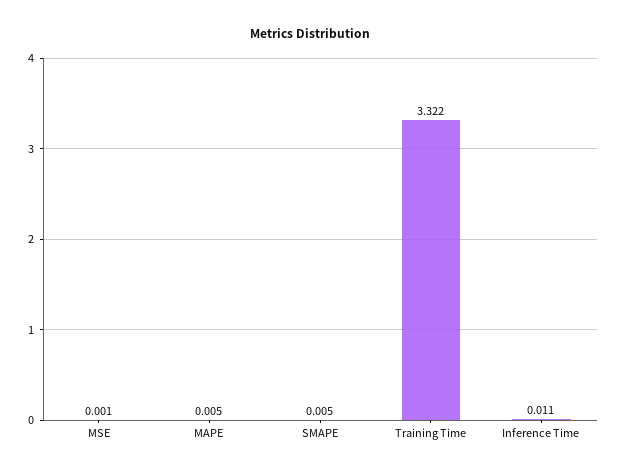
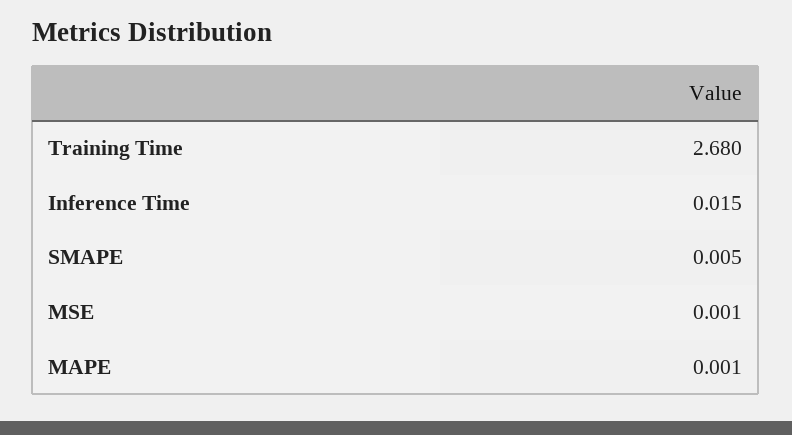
  {
    "MSE": 0.001,
-   "MAPE": 0.005,
+   "MAPE": 0.001,
    "SMAPE": 0.005,
-   "Training Time": 3.322,
+   "Training Time": 2.68,
-   "Inference Time": 0.011
+   "Inference Time": 0.015
  }

